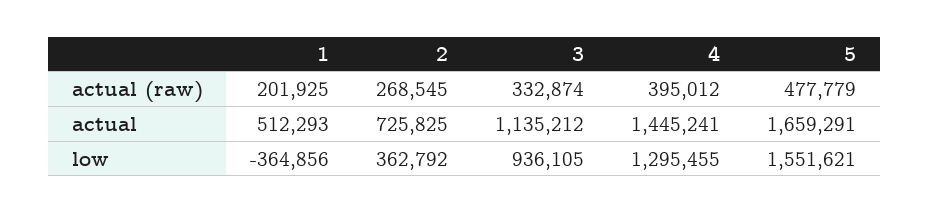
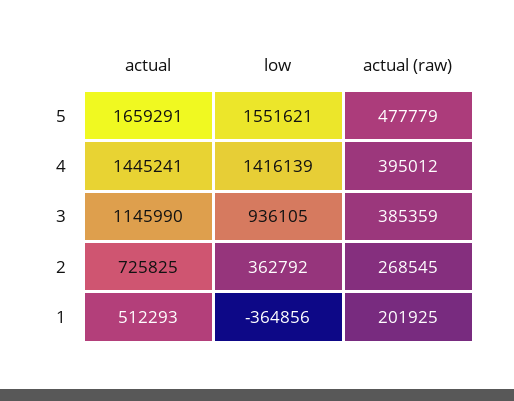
  {
    "1": {
      "actual (raw)": 201925,
      "actual": 512293,
      "low": -364856
    },
    "2": {
      "actual (raw)": 268545,
      "actual": 725825,
      "low": 362792
    },
    "3": {
-     "actual (raw)": 332874,
+     "actual (raw)": 385359,
-     "actual": 1135212,
+     "actual": 1145990,
      "low": 936105
    },
    "4": {
      "actual (raw)": 395012,
      "actual": 1445241,
-     "low": 1295455
+     "low": 1416139
    },
    "5": {
      "actual (raw)": 477779,
      "actual": 1659291,
      "low": 1551621
    }
  }

